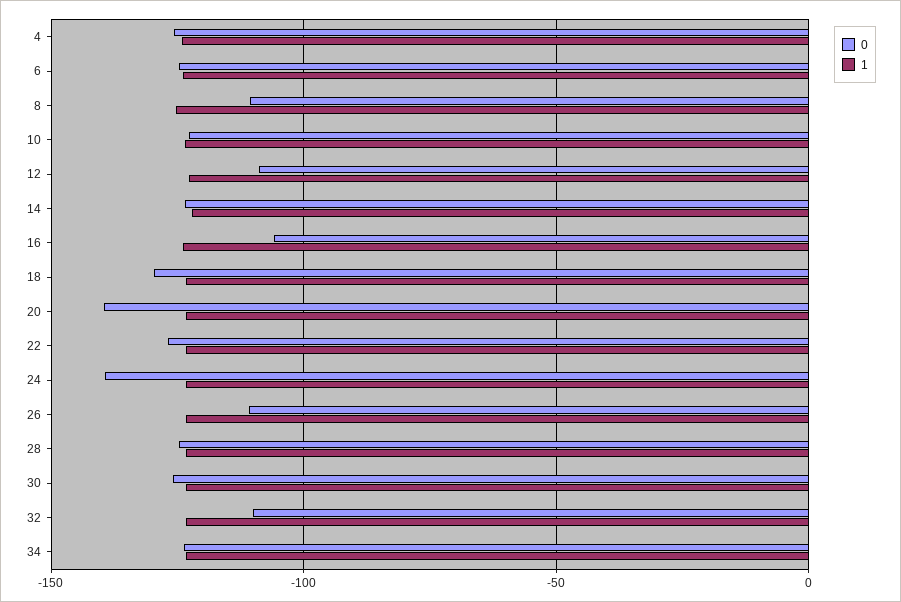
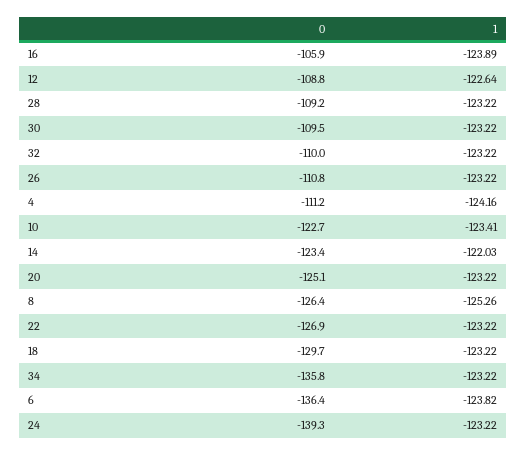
  {
    "0": {
-     "4": -125,
+     "4": -111.2,
-     "6": -125,
+     "6": -136.4,
-     "8": -110,
+     "8": -126.4,
      "10": -122.7,
      "12": -108.8,
      "14": -123.4,
      "16": -105.9,
      "18": -129.7,
-     "20": -140,
+     "20": -125.1,
      "22": -126.9,
      "24": -139.3,
      "26": -110.8,
-     "28": -125,
+     "28": -109.2,
-     "30": -125,
+     "30": -109.5,
      "32": -110,
-     "34": -125
+     "34": -135.8
    },
    "1": {
      "4": -124.16,
      "6": -123.82,
      "8": -125.26,
      "10": -123.41,
      "12": -122.64,
      "14": -122.03,
      "16": -123.89,
      "18": -123.22,
      "20": -123.22,
      "22": -123.22,
      "24": -123.22,
      "26": -123.22,
      "28": -123.22,
      "30": -123.22,
      "32": -123.22,
      "34": -123.22
    }
  }

